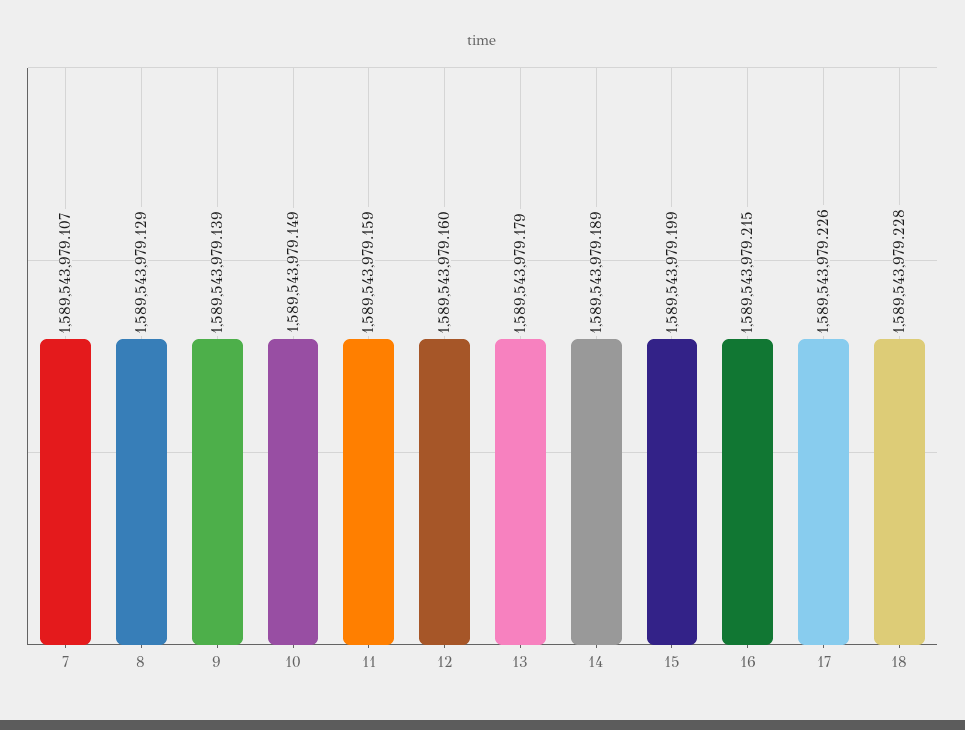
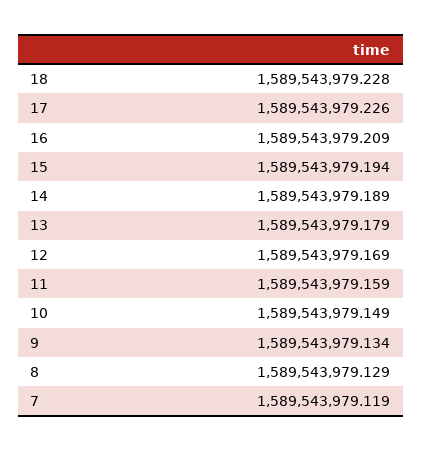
  {
-   "7": 1589543979.107,
+   "7": 1589543979.119,
    "8": 1589543979.129,
-   "9": 1589543979.139,
+   "9": 1589543979.134,
    "10": 1589543979.149,
    "11": 1589543979.159,
-   "12": 1589543979.16,
+   "12": 1589543979.169,
    "13": 1589543979.179,
    "14": 1589543979.189,
-   "15": 1589543979.199,
+   "15": 1589543979.194,
-   "16": 1589543979.215,
+   "16": 1589543979.209,
    "17": 1589543979.226,
    "18": 1589543979.228
  }

